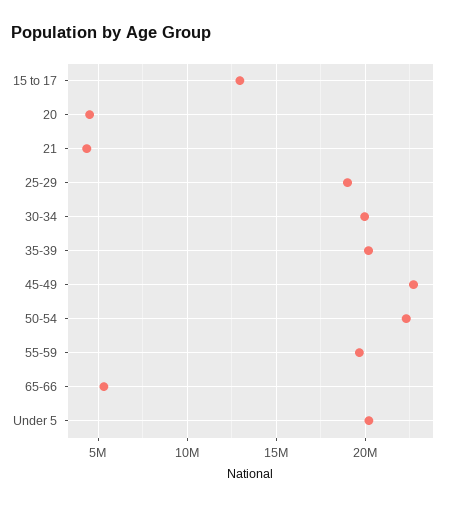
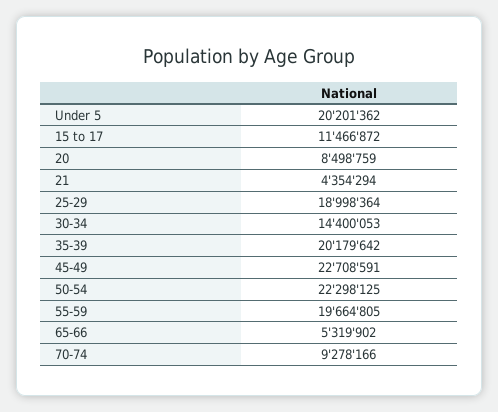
  {
-   "15 to 17": 13000000,
+   "15 to 17": 11466872,
-   "20": 4500000,
+   "20": 8498759,
    "21": 4354294,
    "25-29": 18998364,
-   "30-34": 20000000,
+   "30-34": 14400053,
    "35-39": 20179642,
    "45-49": 22708591,
    "50-54": 22298125,
    "55-59": 19664805,
    "65-66": 5319902,
-   "Under 5": 20201362
+   "Under 5": 20201362,
+   "70-74": 9278166
  }

